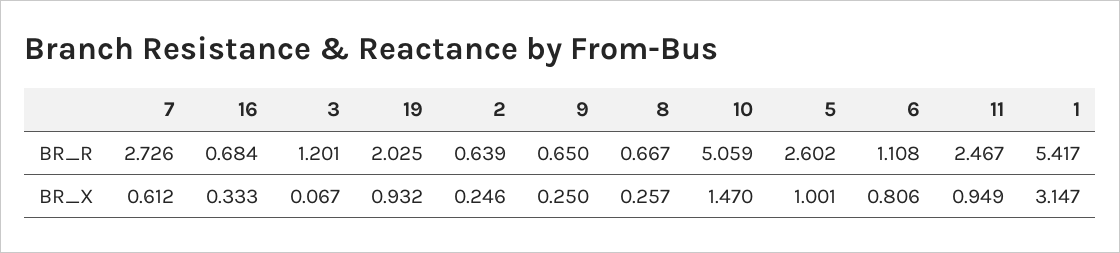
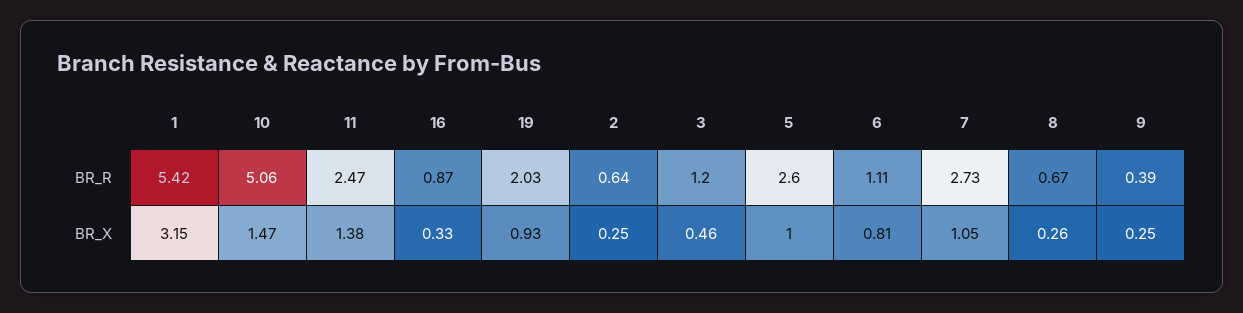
  {
    "7": {
      "BR_R": 2.726,
-     "BR_X": 0.612
+     "BR_X": 1.05
    },
    "16": {
-     "BR_R": 0.684,
+     "BR_R": 0.87,
      "BR_X": 0.333
    },
    "3": {
      "BR_R": 1.201,
-     "BR_X": 0.067
+     "BR_X": 0.46
    },
    "19": {
      "BR_R": 2.025,
      "BR_X": 0.932
    },
    "2": {
      "BR_R": 0.639,
      "BR_X": 0.246
    },
    "9": {
-     "BR_R": 0.65,
+     "BR_R": 0.39,
      "BR_X": 0.25
    },
    "8": {
      "BR_R": 0.667,
      "BR_X": 0.257
    },
    "10": {
      "BR_R": 5.059,
      "BR_X": 1.47
    },
    "5": {
      "BR_R": 2.602,
      "BR_X": 1.001
    },
    "6": {
      "BR_R": 1.108,
      "BR_X": 0.806
    },
    "11": {
      "BR_R": 2.467,
-     "BR_X": 0.949
+     "BR_X": 1.38
    },
    "1": {
      "BR_R": 5.417,
      "BR_X": 3.147
    }
  }

